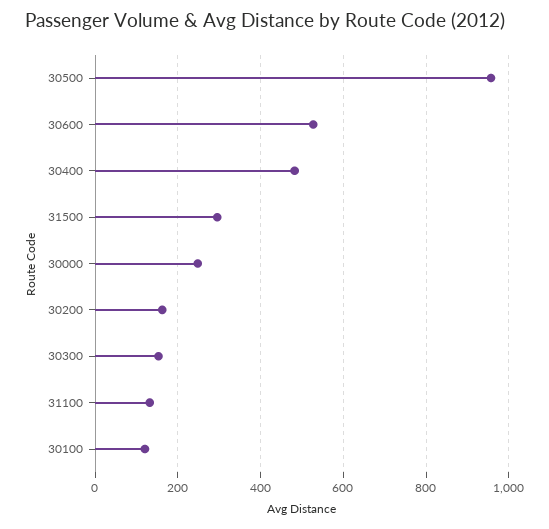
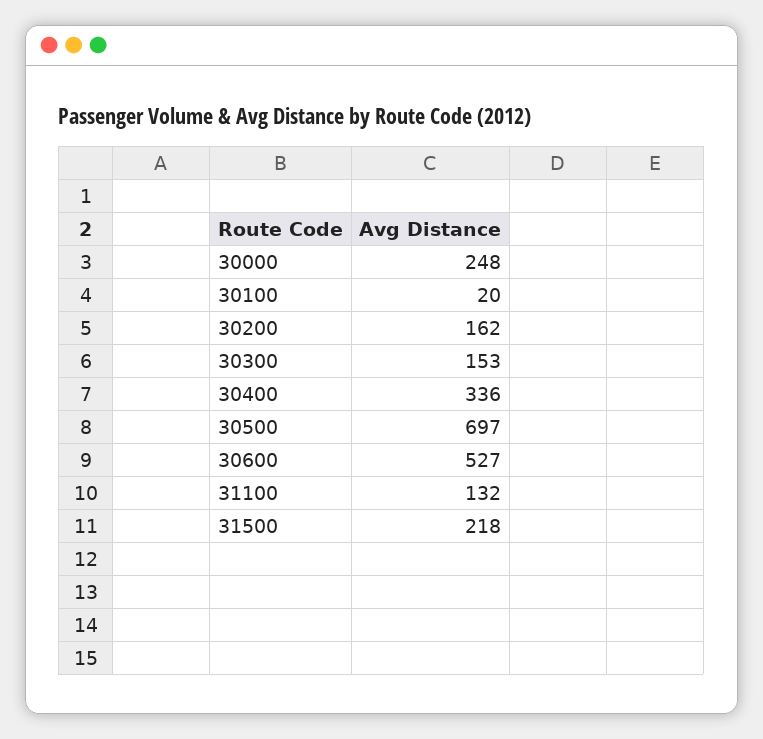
  {
-   "30500": 960,
+   "30500": 697,
    "30600": 527,
-   "30400": 480,
+   "30400": 336,
-   "31500": 300,
+   "31500": 218,
    "30000": 248,
    "30200": 162,
    "30300": 153,
    "31100": 132,
-   "30100": 120
+   "30100": 20
  }

